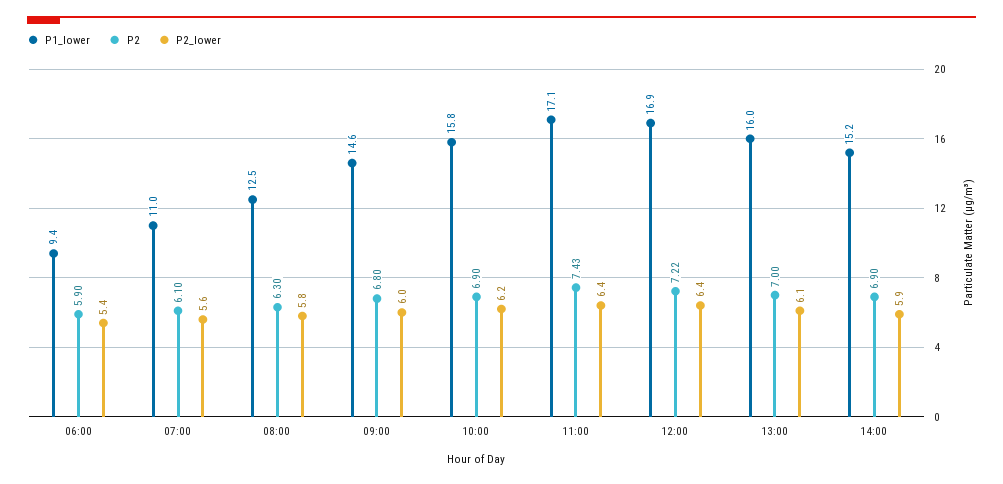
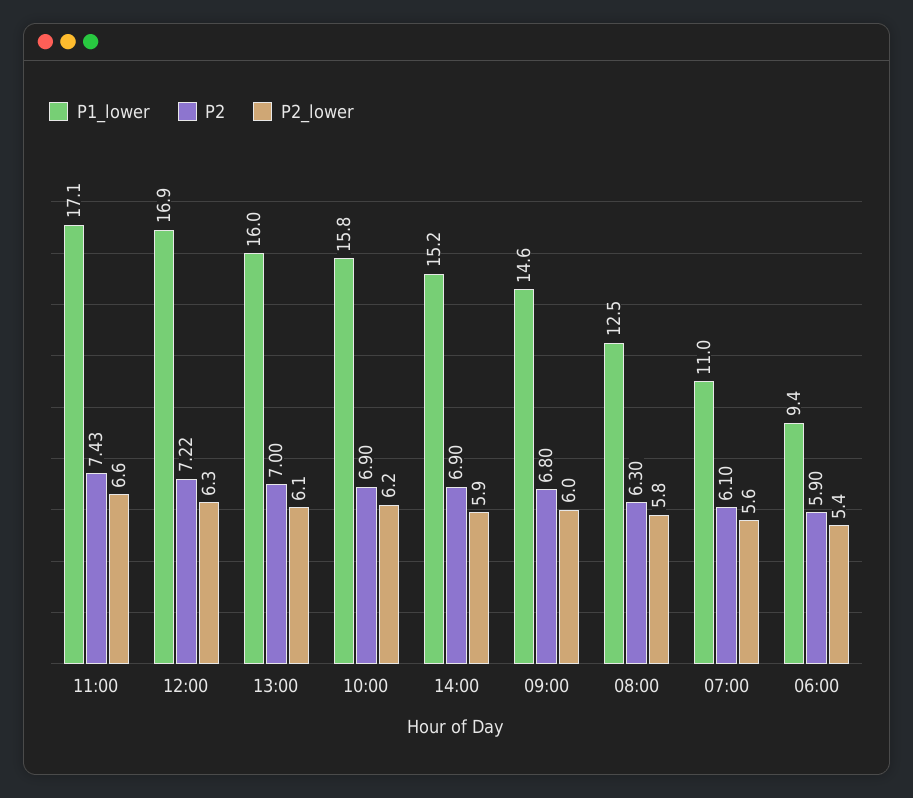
  {
    "P1_lower": {
      "06:00": 9.4,
      "07:00": 11,
      "08:00": 12.5,
      "09:00": 14.6,
      "10:00": 15.8,
      "11:00": 17.1,
      "12:00": 16.9,
      "13:00": 16,
      "14:00": 15.2
    },
    "P2": {
      "06:00": 5.9,
      "07:00": 6.1,
      "08:00": 6.3,
      "09:00": 6.8,
      "10:00": 6.9,
      "11:00": 7.43,
      "12:00": 7.22,
      "13:00": 7,
      "14:00": 6.9
    },
    "P2_lower": {
      "06:00": 5.4,
      "07:00": 5.6,
      "08:00": 5.8,
      "09:00": 6,
      "10:00": 6.2,
-     "11:00": 6.4,
+     "11:00": 6.6,
-     "12:00": 6.4,
+     "12:00": 6.3,
      "13:00": 6.1,
      "14:00": 5.9
    }
  }

